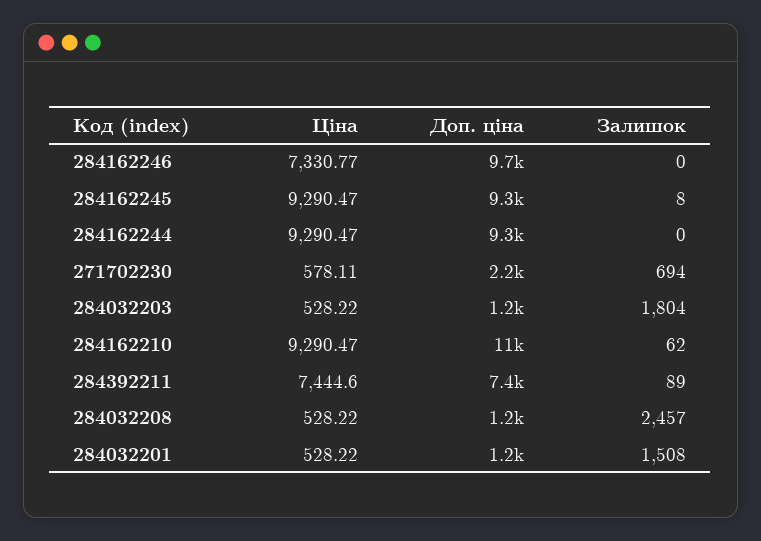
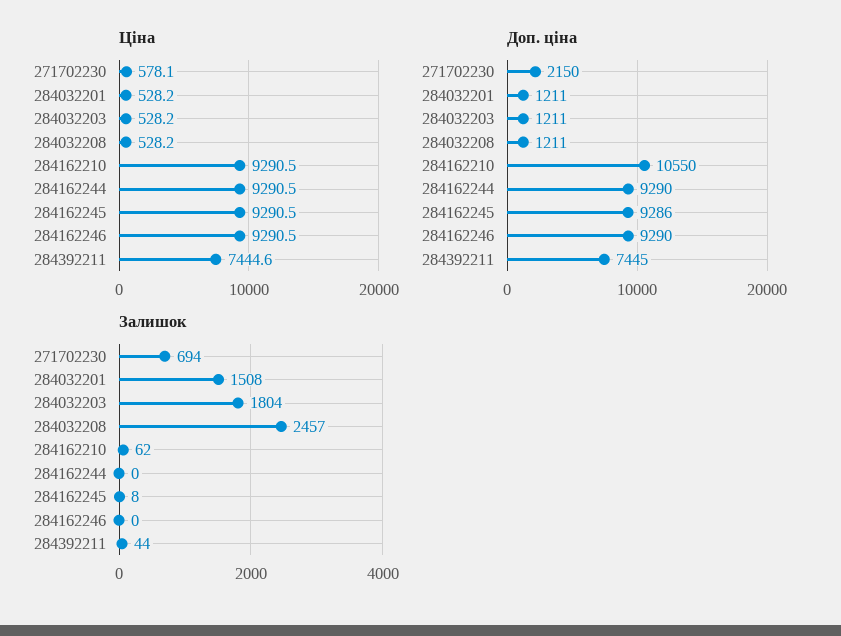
  {
    "Ціна": {
-     "284162246": 7330.77,
+     "284162246": 9290.5,
      "284162245": 9290.47,
      "284162244": 9290.47,
      "271702230": 578.11,
      "284032203": 528.22,
      "284162210": 9290.47,
      "284392211": 7444.6,
      "284032208": 528.22,
      "284032201": 528.22
    },
    "Доп. ціна": {
-     "284162246": 9700,
+     "284162246": 9290,
      "284162245": 9286,
      "284162244": 9290,
      "271702230": 2150,
      "284032203": 1211,
      "284162210": 10550,
      "284392211": 7445,
      "284032208": 1211,
      "284032201": 1211
    },
    "Залишок": {
      "284162246": 0,
      "284162245": 8,
      "284162244": 0,
      "271702230": 694,
      "284032203": 1804,
      "284162210": 62,
-     "284392211": 89,
+     "284392211": 44,
      "284032208": 2457,
      "284032201": 1508
    }
  }

